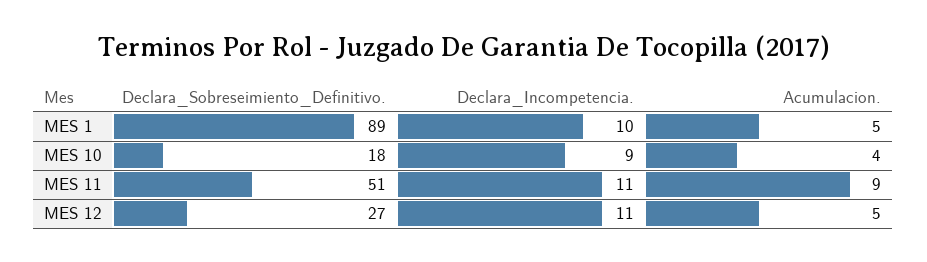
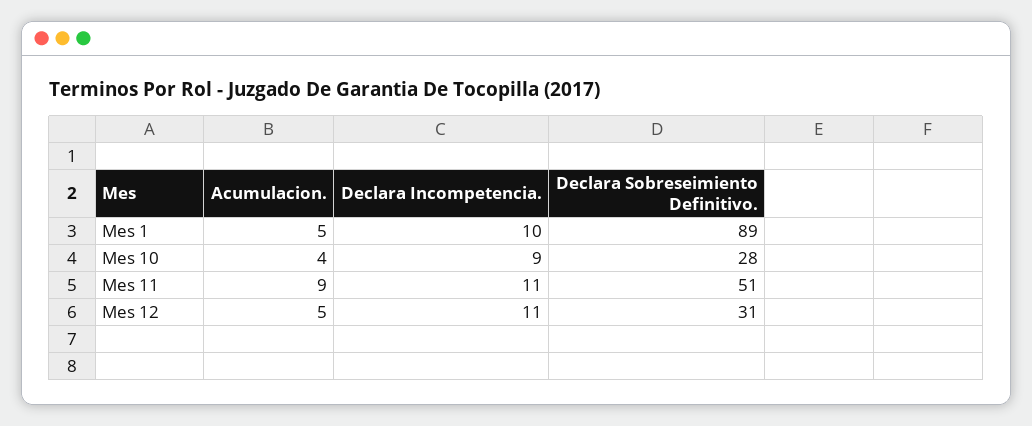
  {
    "Declara_Sobreseimiento_Definitivo.": {
      "MES 1": 89,
-     "MES 10": 18,
+     "MES 10": 28,
      "MES 11": 51,
-     "MES 12": 27
+     "MES 12": 31
    },
    "Declara_Incompetencia.": {
      "MES 1": 10,
      "MES 10": 9,
      "MES 11": 11,
      "MES 12": 11
    },
    "Acumulacion.": {
      "MES 1": 5,
      "MES 10": 4,
      "MES 11": 9,
      "MES 12": 5
    }
  }

